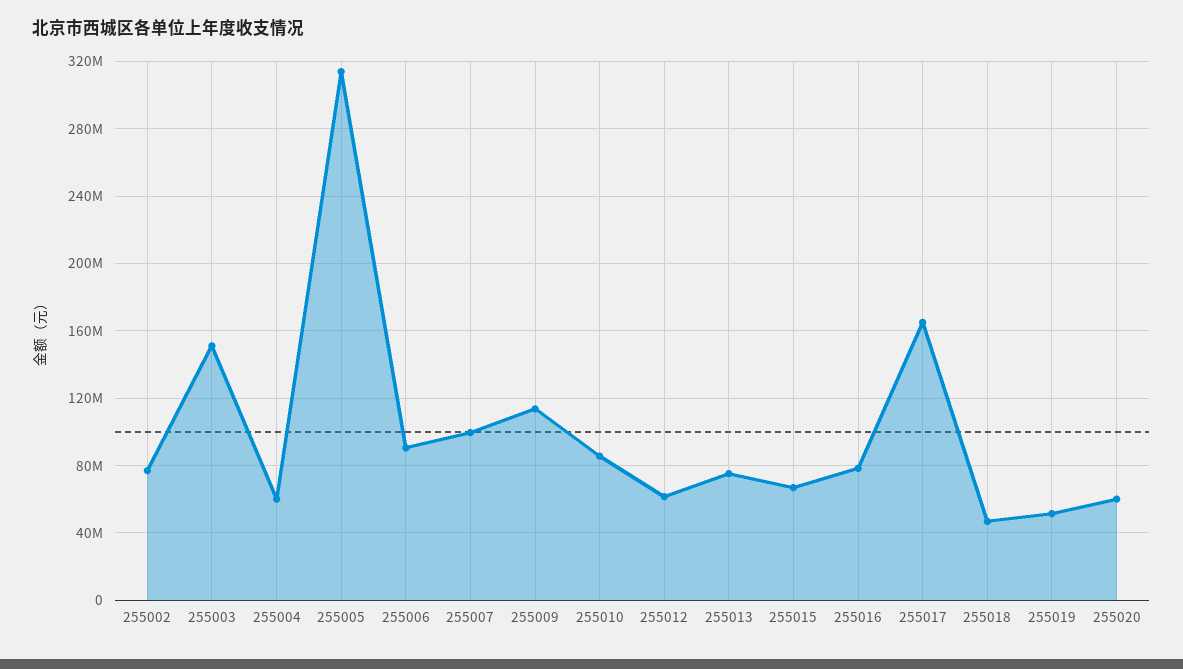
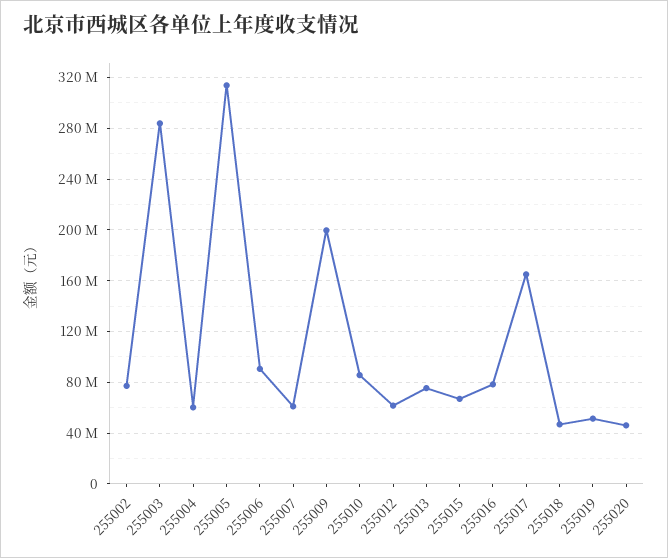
  {
    "255002": 75000000,
-   "255003": 150000000,
+   "255003": 285000000,
    "255004": 60000000,
    "255005": 315000000,
    "255006": 90000000,
-   "255007": 100000000,
+   "255007": 60000000,
-   "255009": 115000000,
+   "255009": 200000000,
    "255010": 85000000,
    "255012": 60000000,
    "255013": 75000000,
    "255015": 65000000,
    "255016": 80000000,
    "255017": 165000000,
    "255018": 45000000,
    "255019": 50000000,
-   "255020": 60000000
+   "255020": 45000000
  }

